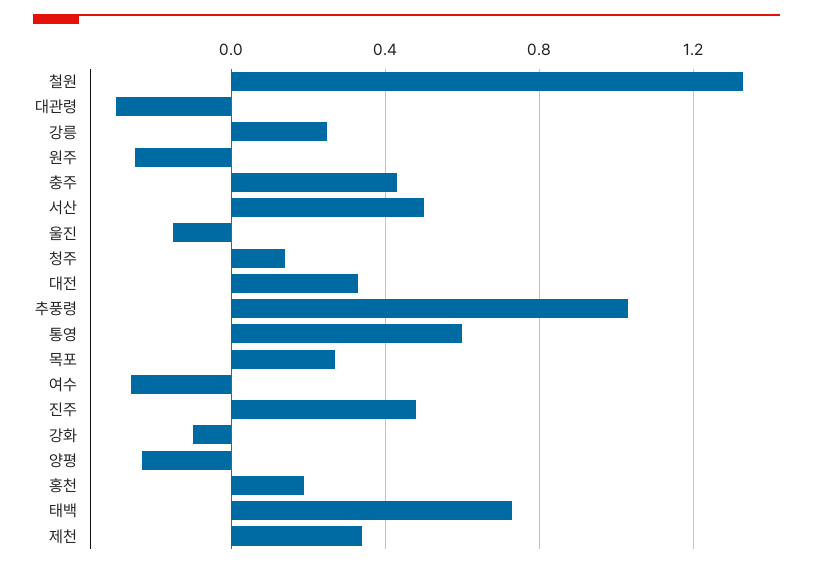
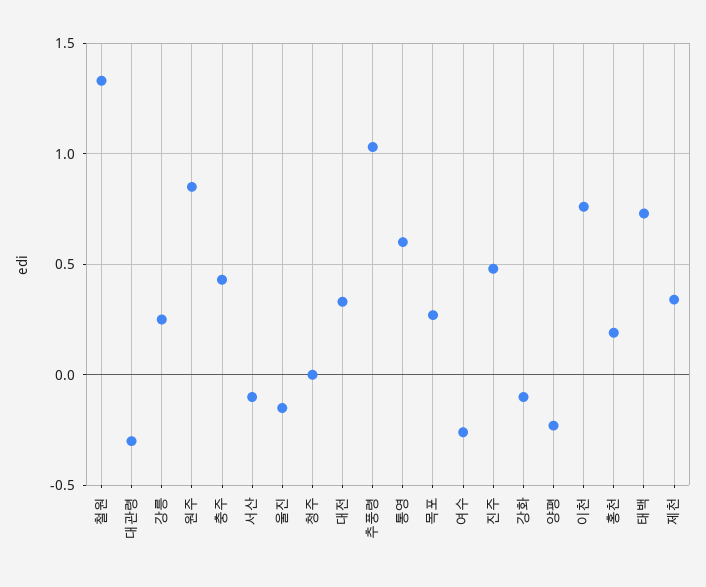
  {
    "철원": 1.35,
    "대관령": -0.3,
    "강릉": 0.25,
-   "원주": -0.25,
+   "원주": 0.85,
    "충주": 0.45,
-   "서산": 0.5,
+   "서산": -0.1,
    "울진": -0.15,
-   "청주": 0.15,
+   "청주": 0,
    "대전": 0.35,
    "추풍령": 1.05,
    "통영": 0.6,
    "목포": 0.25,
    "여수": -0.25,
    "진주": 0.5,
    "강화": -0.1,
    "양평": -0.25,
    "홍천": 0.2,
    "태백": 0.75,
-   "제천": 0.35
+   "제천": 0.35,
+   "이천": 0.75
  }

